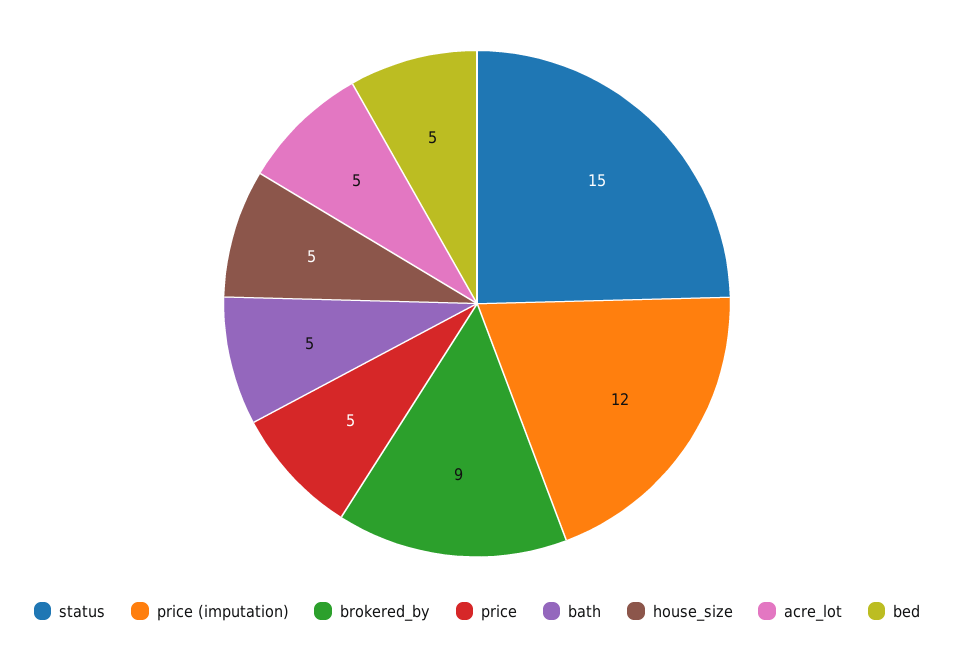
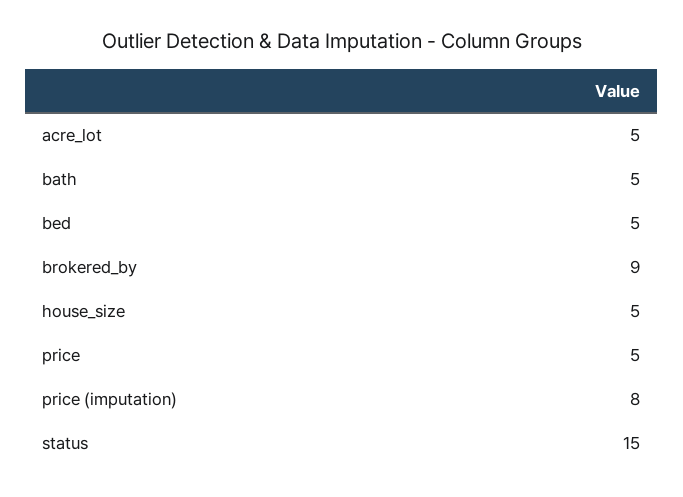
  {
    "status": 15,
-   "price (imputation)": 12,
+   "price (imputation)": 8,
    "brokered_by": 9,
    "price": 5,
    "bath": 5,
    "house_size": 5,
    "acre_lot": 5,
    "bed": 5
  }

